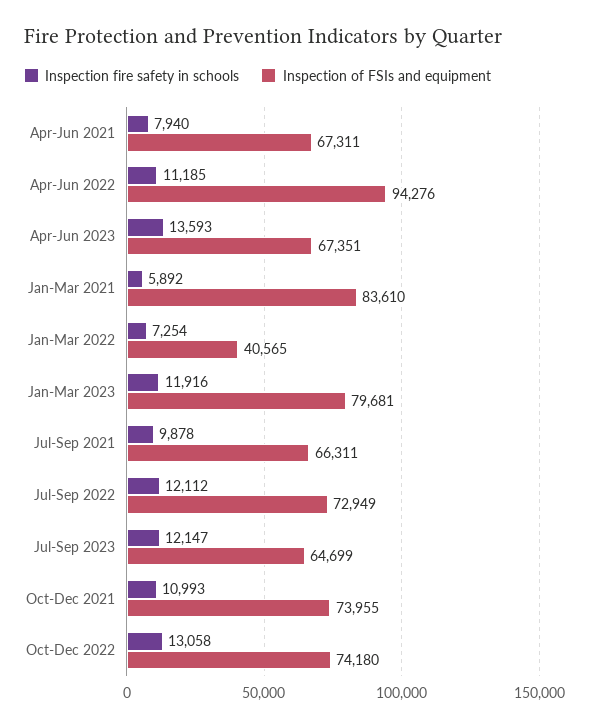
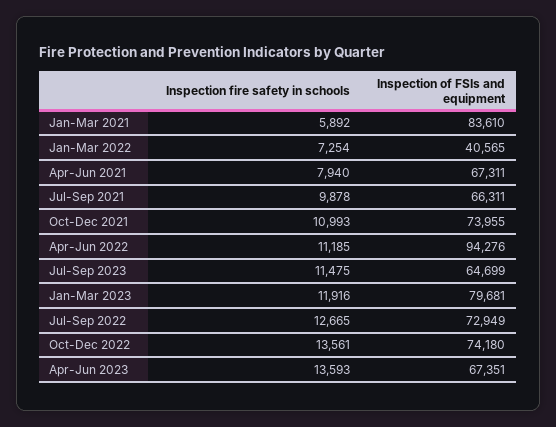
  {
    "Inspection fire safety in schools": {
      "Apr-Jun 2021": 7940,
      "Apr-Jun 2022": 11185,
      "Apr-Jun 2023": 13593,
      "Jan-Mar 2021": 5892,
      "Jan-Mar 2022": 7254,
      "Jan-Mar 2023": 11916,
      "Jul-Sep 2021": 9878,
-     "Jul-Sep 2022": 12112,
+     "Jul-Sep 2022": 12665,
-     "Jul-Sep 2023": 12147,
+     "Jul-Sep 2023": 11475,
      "Oct-Dec 2021": 10993,
-     "Oct-Dec 2022": 13058
+     "Oct-Dec 2022": 13561
    },
    "Inspection of FSIs and equipment": {
      "Apr-Jun 2021": 67311,
      "Apr-Jun 2022": 94276,
      "Apr-Jun 2023": 67351,
      "Jan-Mar 2021": 83610,
      "Jan-Mar 2022": 40565,
      "Jan-Mar 2023": 79681,
      "Jul-Sep 2021": 66311,
      "Jul-Sep 2022": 72949,
      "Jul-Sep 2023": 64699,
      "Oct-Dec 2021": 73955,
      "Oct-Dec 2022": 74180
    }
  }

